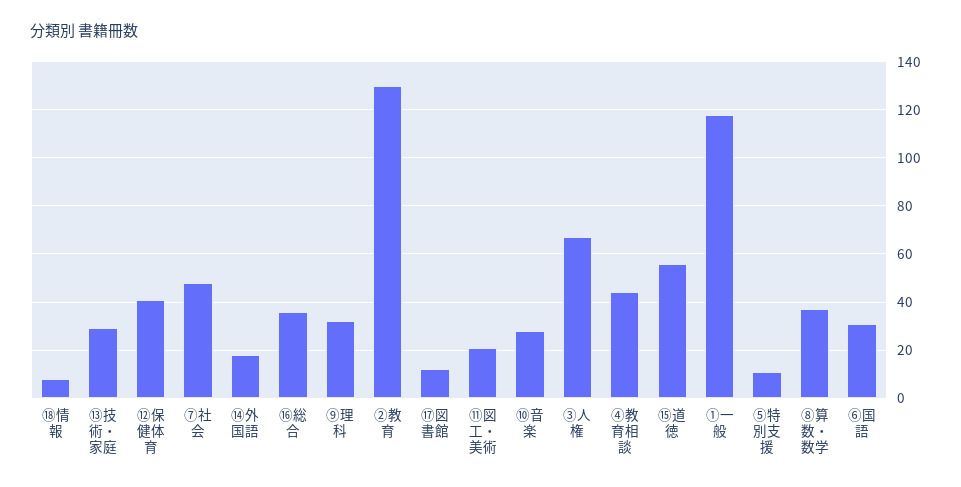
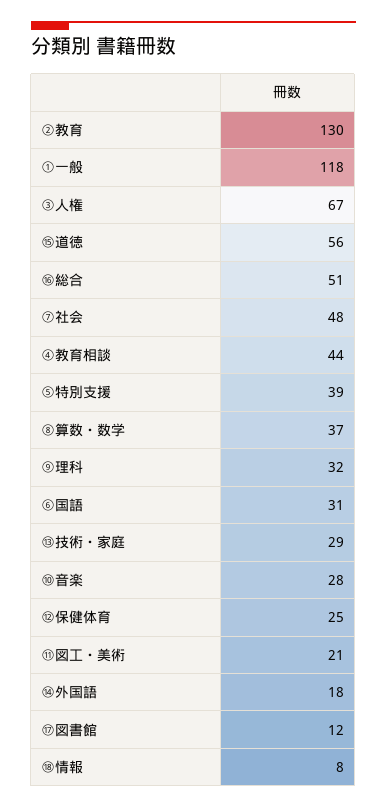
  {
    "⑱情報": 8,
    "⑬技術・家庭": 29,
-   "⑫保健体育": 40,
+   "⑫保健体育": 25,
    "⑦社会": 48,
    "⑭外国語": 18,
-   "⑯総合": 35,
+   "⑯総合": 51,
    "⑨理科": 32,
    "②教育": 130,
    "⑰図書館": 12,
    "⑪図工・美術": 21,
    "⑩音楽": 28,
    "③人権": 67,
    "④教育相談": 44,
    "⑮道徳": 56,
    "①一般": 118,
-   "⑤特別支援": 10,
+   "⑤特別支援": 39,
    "⑧算数・数学": 37,
    "⑥国語": 31
  }

